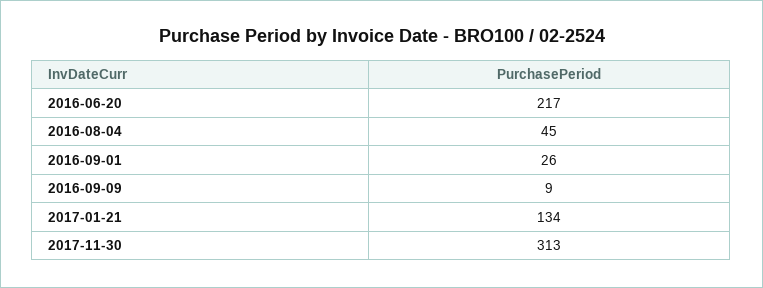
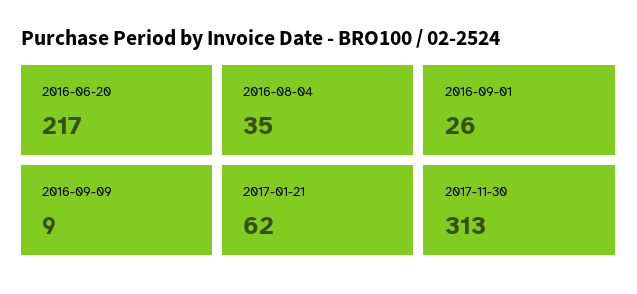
  {
    "2016-06-20": 217,
-   "2016-08-04": 45,
+   "2016-08-04": 35,
    "2016-09-01": 26,
    "2016-09-09": 9,
-   "2017-01-21": 134,
+   "2017-01-21": 62,
    "2017-11-30": 313
  }

